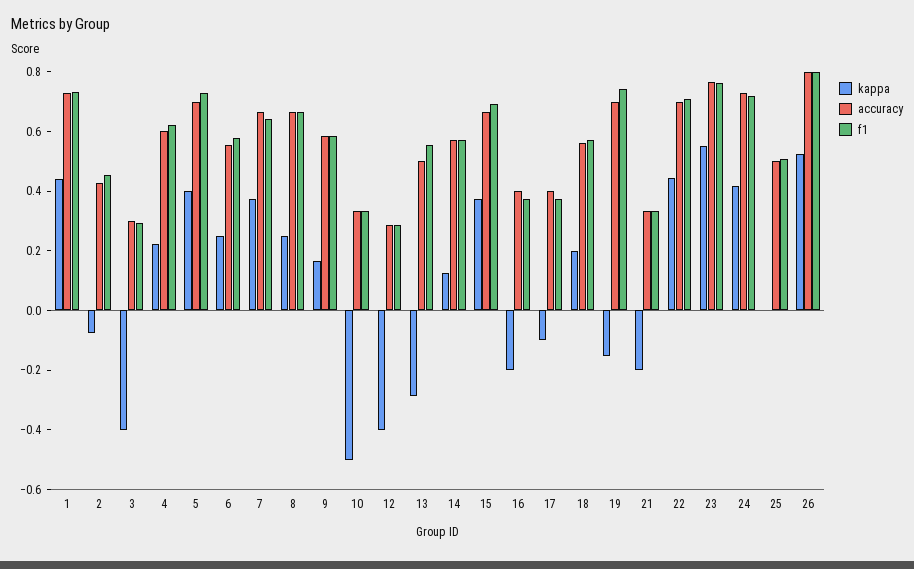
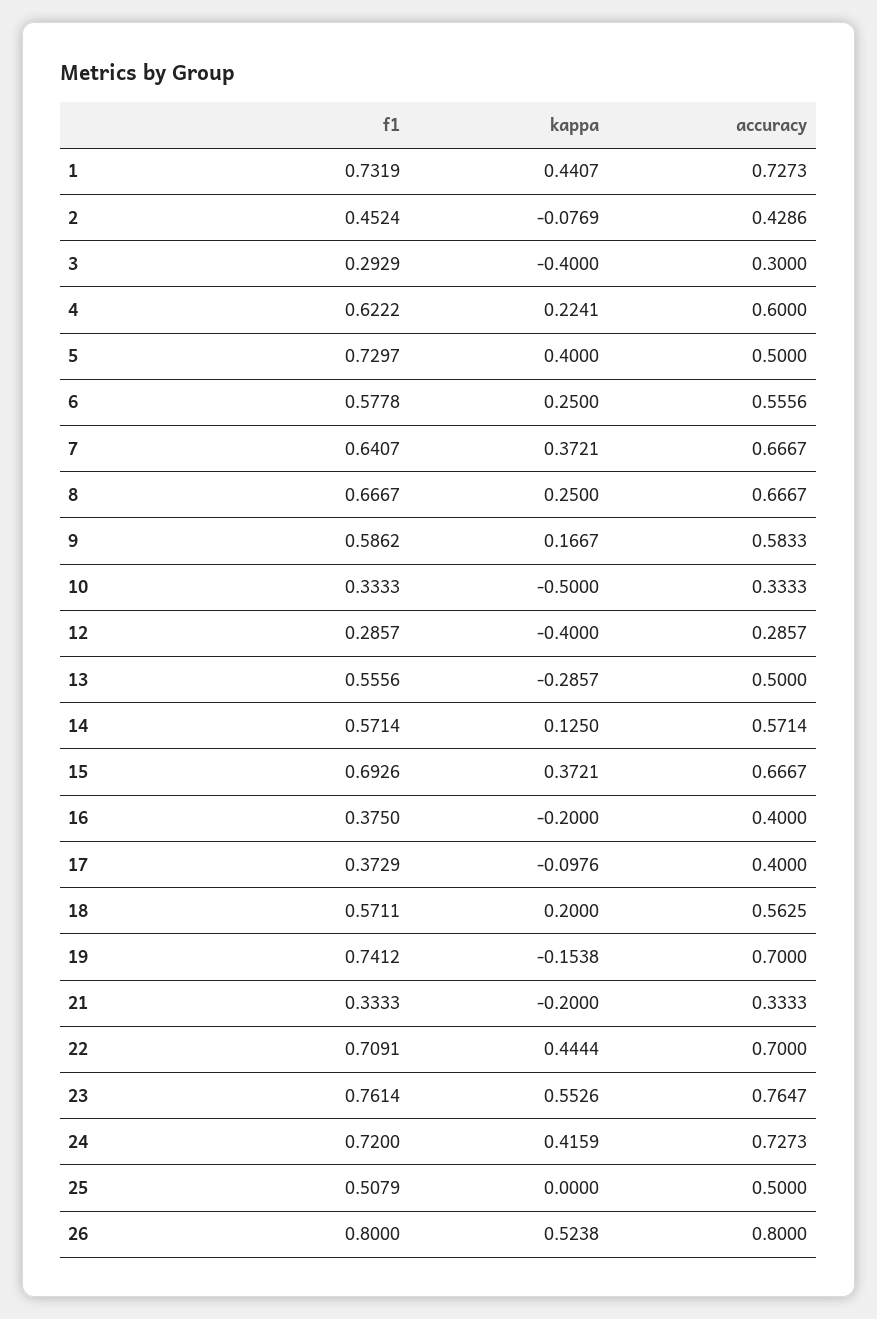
  {
    "kappa": {
      "1": 0.4407,
      "2": -0.0769,
      "3": -0.4,
      "4": 0.2241,
      "5": 0.4,
      "6": 0.25,
      "7": 0.3721,
      "8": 0.25,
      "9": 0.1667,
      "10": -0.5,
      "12": -0.4,
      "13": -0.2857,
      "14": 0.125,
      "15": 0.3721,
      "16": -0.2,
      "17": -0.0976,
      "18": 0.2,
      "19": -0.1538,
      "21": -0.2,
      "22": 0.4444,
      "23": 0.5526,
      "24": 0.4159,
      "25": 0,
      "26": 0.5238
    },
    "accuracy": {
      "1": 0.7273,
      "2": 0.4286,
      "3": 0.3,
      "4": 0.6,
-     "5": 0.7,
+     "5": 0.5,
      "6": 0.5556,
      "7": 0.6667,
      "8": 0.6667,
      "9": 0.5833,
      "10": 0.3333,
      "12": 0.2857,
      "13": 0.5,
      "14": 0.5714,
      "15": 0.6667,
      "16": 0.4,
      "17": 0.4,
      "18": 0.5625,
      "19": 0.7,
      "21": 0.3333,
      "22": 0.7,
      "23": 0.7647,
      "24": 0.7273,
      "25": 0.5,
      "26": 0.8
    },
    "f1": {
      "1": 0.7319,
      "2": 0.4524,
      "3": 0.2929,
      "4": 0.6222,
      "5": 0.7297,
      "6": 0.5778,
      "7": 0.6407,
      "8": 0.6667,
      "9": 0.5862,
      "10": 0.3333,
      "12": 0.2857,
      "13": 0.5556,
      "14": 0.5714,
      "15": 0.6926,
      "16": 0.375,
      "17": 0.3729,
      "18": 0.5711,
      "19": 0.7412,
      "21": 0.3333,
      "22": 0.7091,
      "23": 0.7614,
      "24": 0.72,
      "25": 0.5079,
      "26": 0.8
    }
  }

